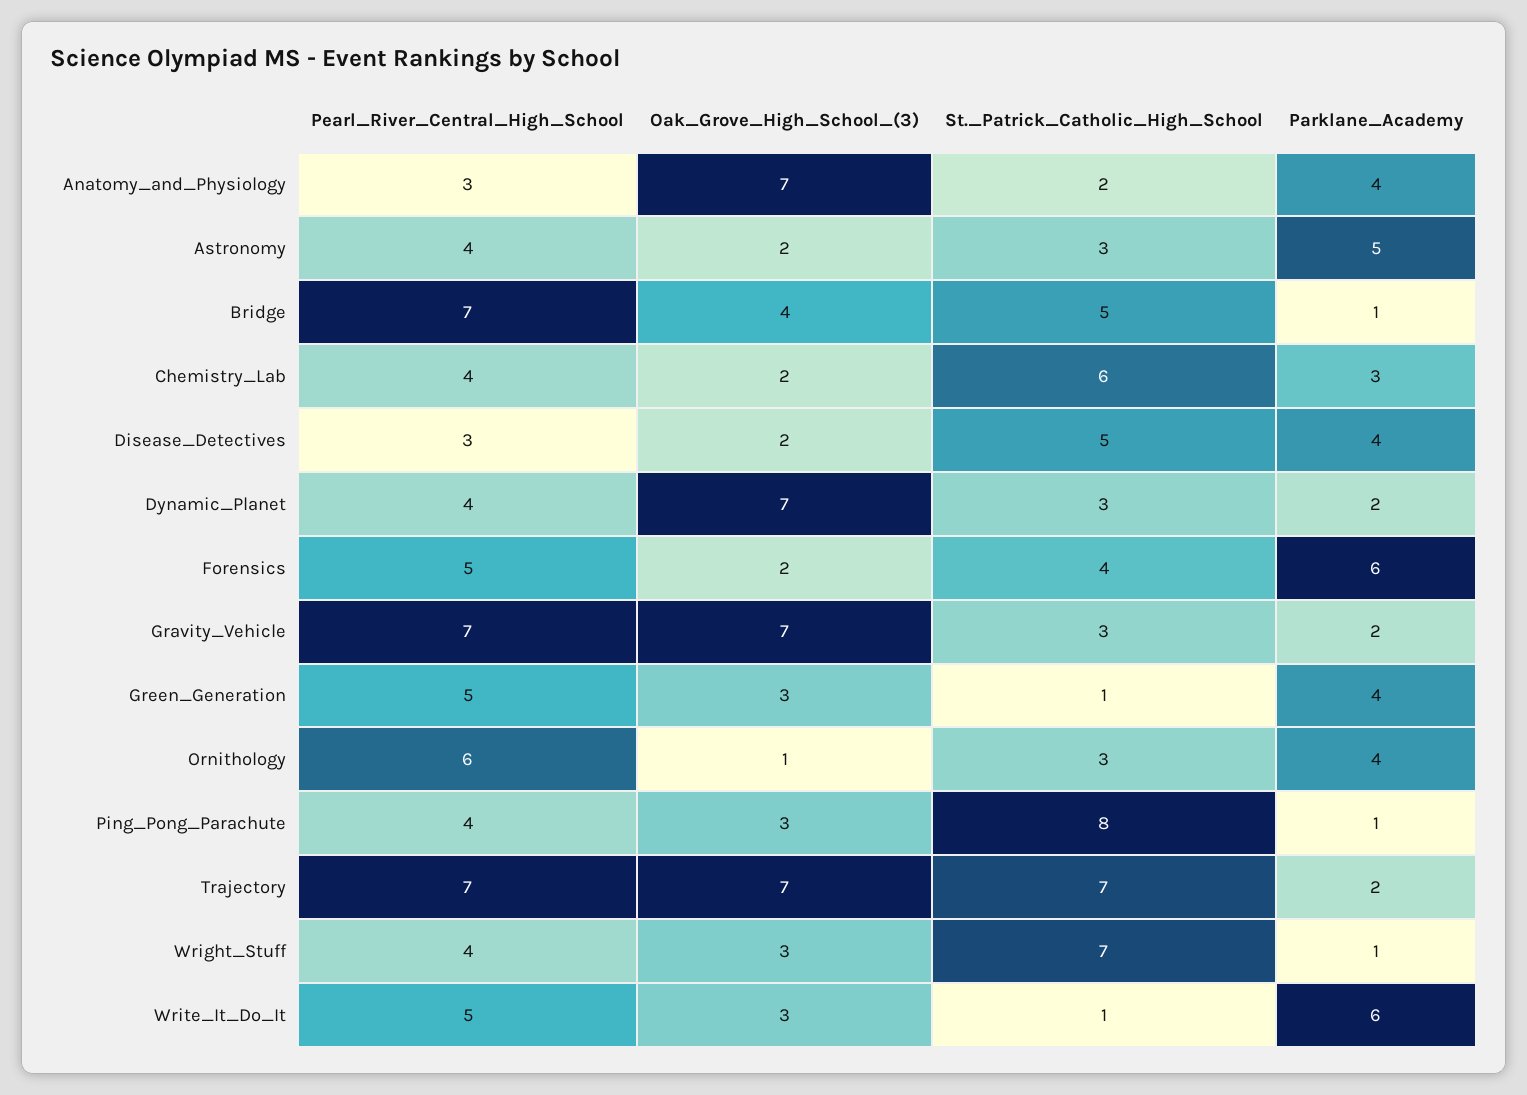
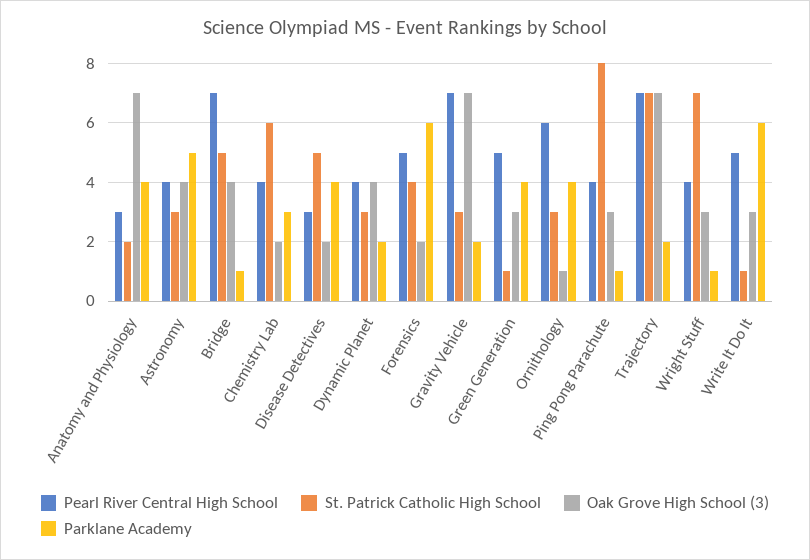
  {
    "Pearl_River_Central_High_School": {
      "Anatomy_and_Physiology": 3,
      "Astronomy": 4,
      "Bridge": 7,
      "Chemistry_Lab": 4,
      "Disease_Detectives": 3,
      "Dynamic_Planet": 4,
      "Forensics": 5,
      "Gravity_Vehicle": 7,
      "Green_Generation": 5,
      "Ornithology": 6,
      "Ping_Pong_Parachute": 4,
      "Trajectory": 7,
      "Wright_Stuff": 4,
      "Write_It_Do_It": 5
    },
    "Oak_Grove_High_School_(3)": {
      "Anatomy_and_Physiology": 7,
-     "Astronomy": 2,
+     "Astronomy": 4,
      "Bridge": 4,
      "Chemistry_Lab": 2,
      "Disease_Detectives": 2,
-     "Dynamic_Planet": 7,
+     "Dynamic_Planet": 4,
      "Forensics": 2,
      "Gravity_Vehicle": 7,
      "Green_Generation": 3,
      "Ornithology": 1,
      "Ping_Pong_Parachute": 3,
      "Trajectory": 7,
      "Wright_Stuff": 3,
      "Write_It_Do_It": 3
    },
    "St._Patrick_Catholic_High_School": {
      "Anatomy_and_Physiology": 2,
      "Astronomy": 3,
      "Bridge": 5,
      "Chemistry_Lab": 6,
      "Disease_Detectives": 5,
      "Dynamic_Planet": 3,
      "Forensics": 4,
      "Gravity_Vehicle": 3,
      "Green_Generation": 1,
      "Ornithology": 3,
      "Ping_Pong_Parachute": 8,
      "Trajectory": 7,
      "Wright_Stuff": 7,
      "Write_It_Do_It": 1
    },
    "Parklane_Academy": {
      "Anatomy_and_Physiology": 4,
      "Astronomy": 5,
      "Bridge": 1,
      "Chemistry_Lab": 3,
      "Disease_Detectives": 4,
      "Dynamic_Planet": 2,
      "Forensics": 6,
      "Gravity_Vehicle": 2,
      "Green_Generation": 4,
      "Ornithology": 4,
      "Ping_Pong_Parachute": 1,
      "Trajectory": 2,
      "Wright_Stuff": 1,
      "Write_It_Do_It": 6
    }
  }

